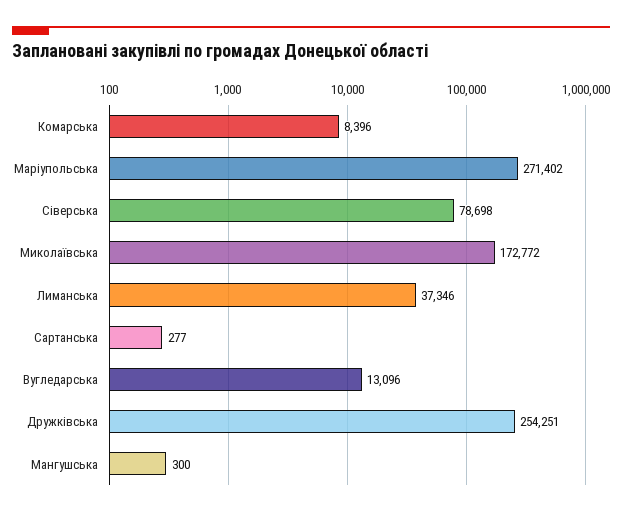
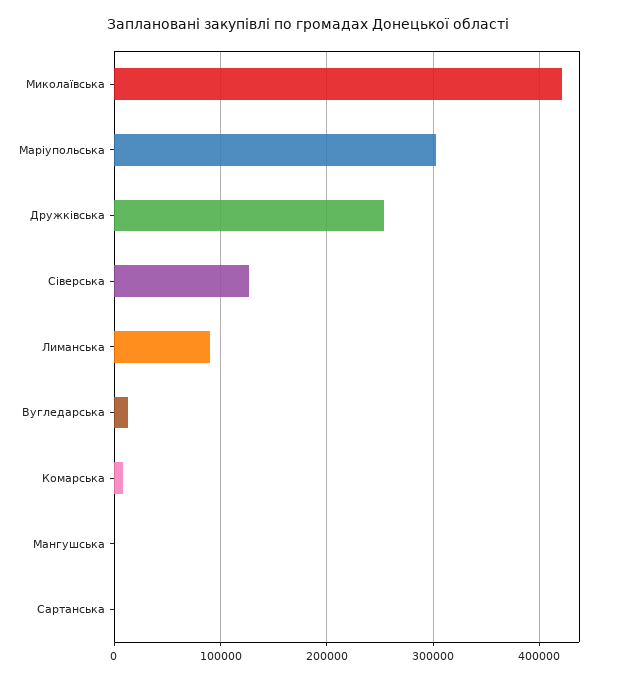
  {
    "Комарська": 8396,
-   "Маріупольська": 271402,
+   "Маріупольська": 300000,
-   "Сіверська": 78698,
+   "Сіверська": 130000,
-   "Миколаївська": 172772,
+   "Миколаївська": 420000,
-   "Лиманська": 37346,
+   "Лиманська": 90000,
    "Сартанська": 277,
    "Вугледарська": 13096,
    "Дружківська": 254251,
    "Мангушська": 300
  }

